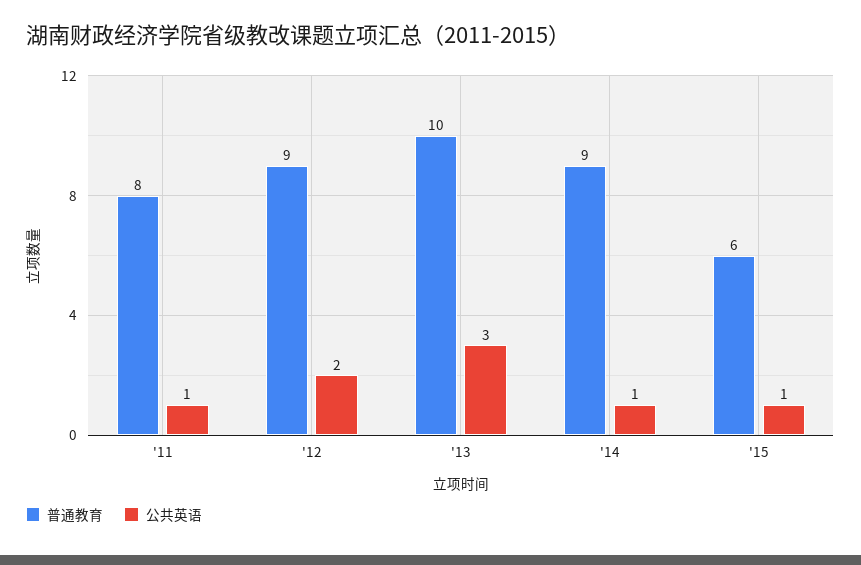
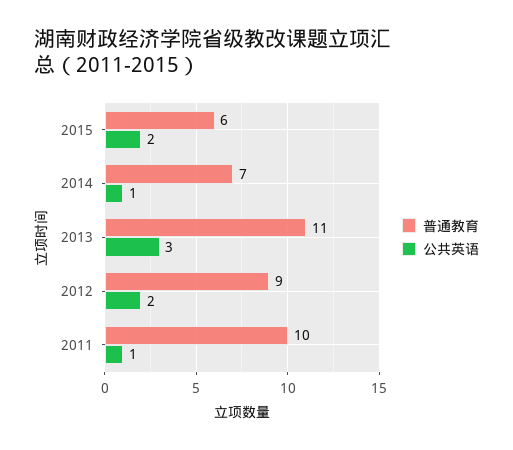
  {
    "普通教育": {
-     "'11": 8,
+     "'11": 10,
      "'12": 9,
-     "'13": 10,
+     "'13": 11,
-     "'14": 9,
+     "'14": 7,
      "'15": 6
    },
    "公共英语": {
      "'11": 1,
      "'12": 2,
      "'13": 3,
      "'14": 1,
-     "'15": 1
+     "'15": 2
    }
  }

